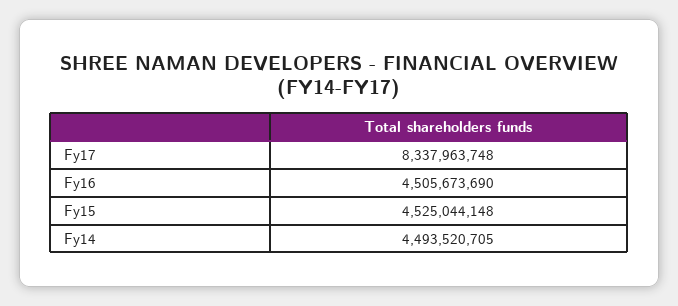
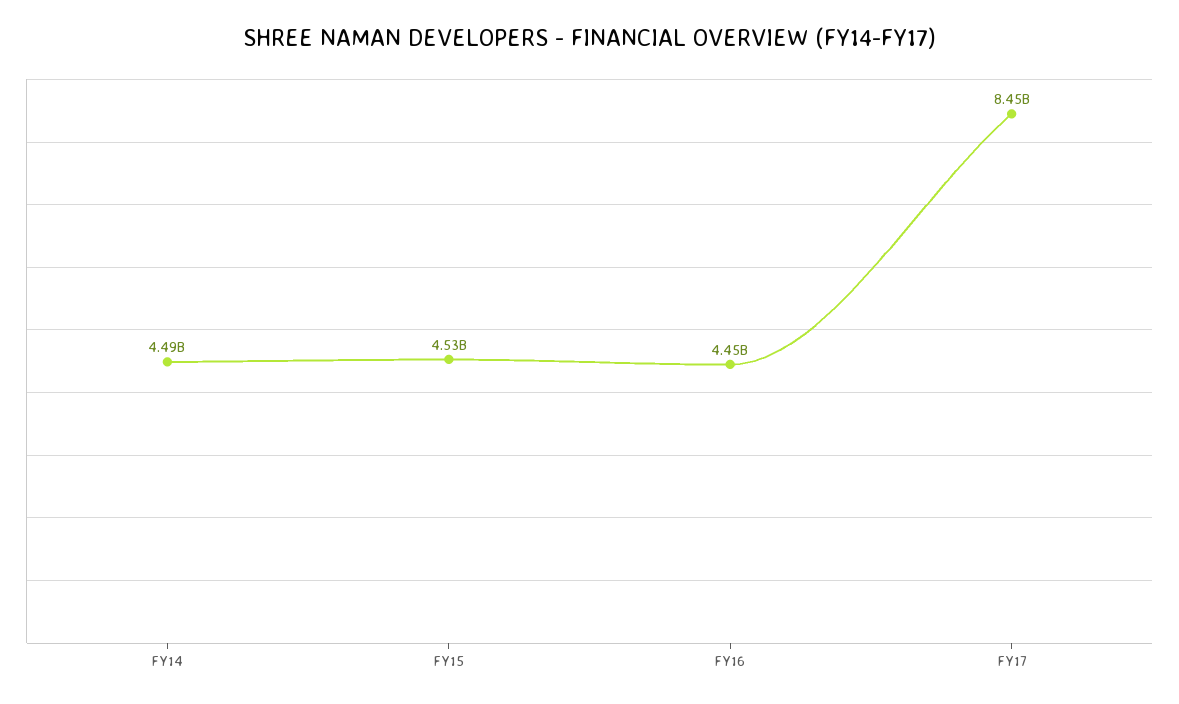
  {
-   "Fy17": 8337963748,
+   "Fy17": 8450000000,
-   "Fy16": 4505673690,
+   "Fy16": 4450000000,
    "Fy15": 4525044148,
    "Fy14": 4493520705
  }

